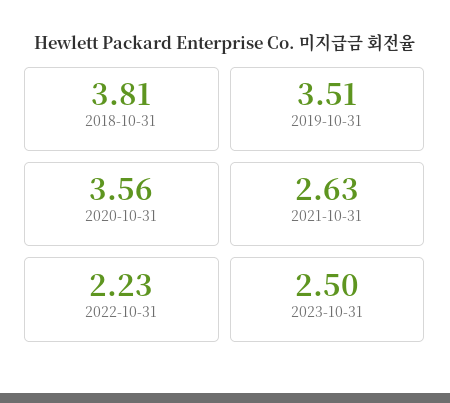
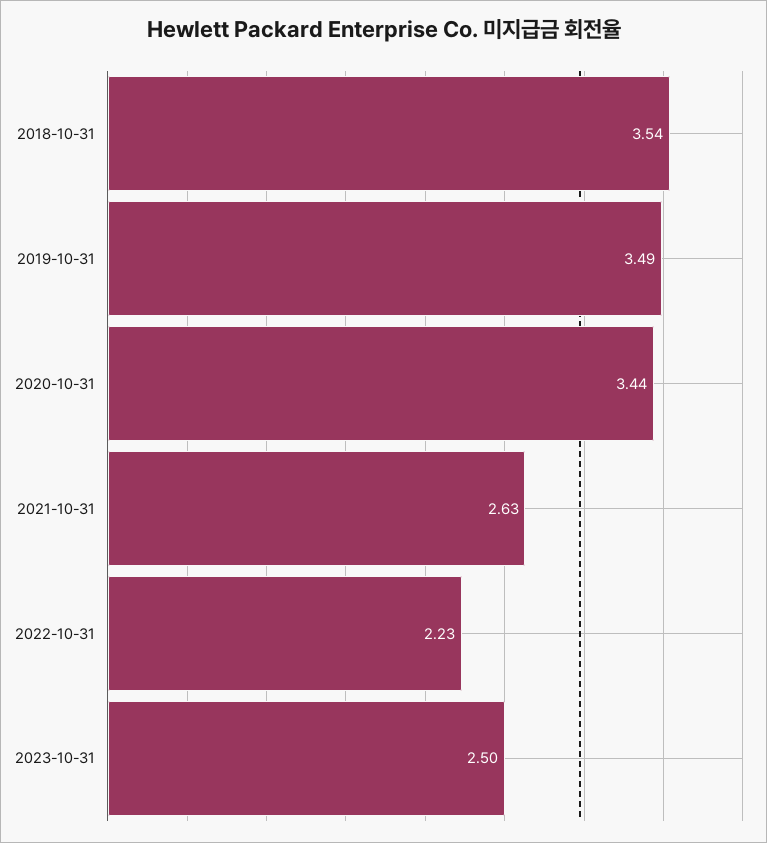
  {
-   "2018-10-31": 3.81,
+   "2018-10-31": 3.54,
-   "2019-10-31": 3.51,
+   "2019-10-31": 3.49,
-   "2020-10-31": 3.56,
+   "2020-10-31": 3.44,
    "2021-10-31": 2.63,
    "2022-10-31": 2.23,
    "2023-10-31": 2.5
  }

